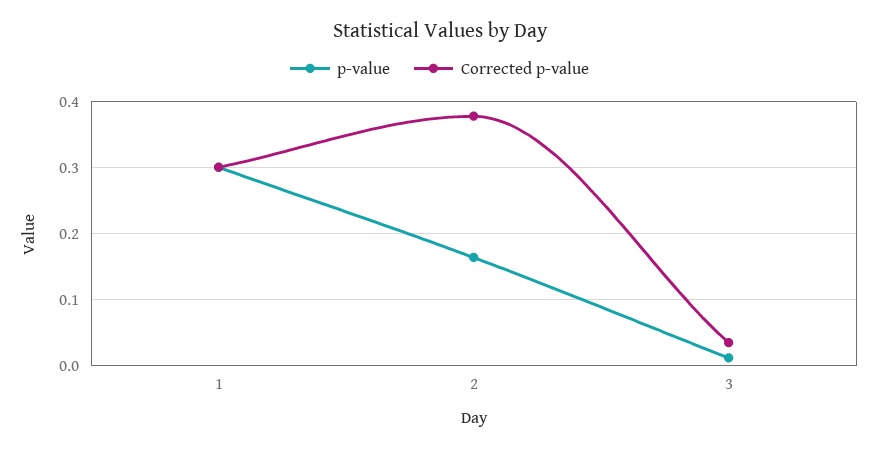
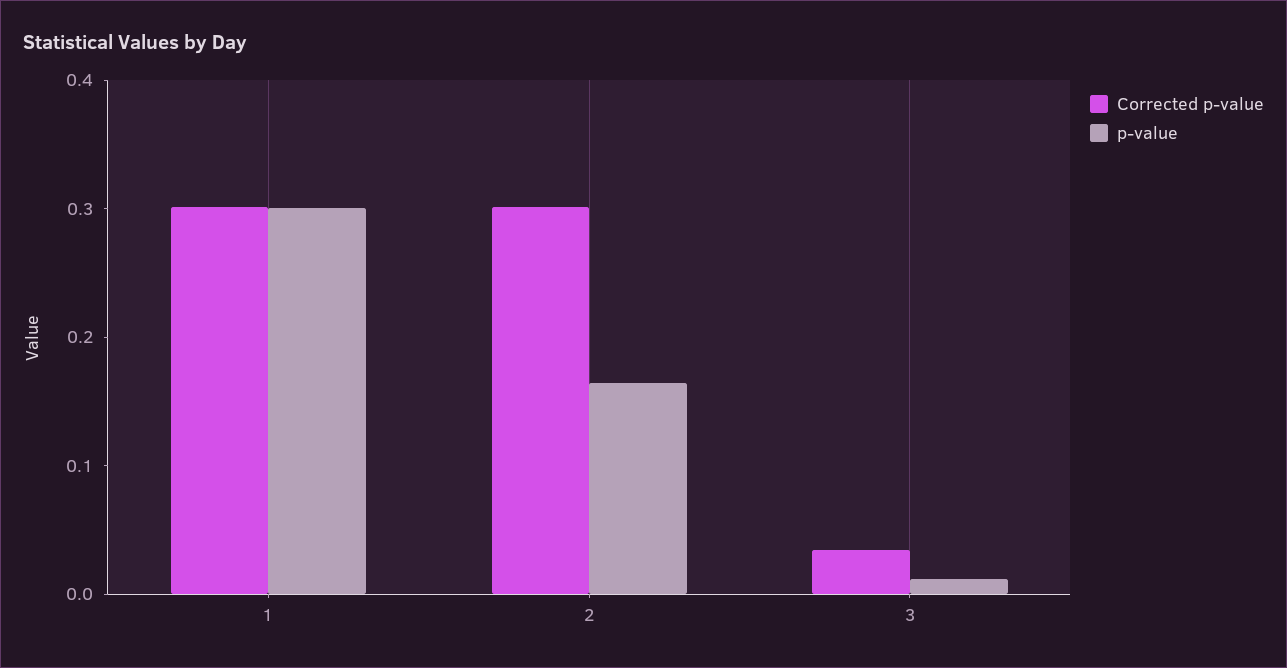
  {
    "p-value": {
      "1": 0.3,
      "2": 0.16,
      "3": 0.01
    },
    "Corrected p-value": {
      "1": 0.3,
-     "2": 0.38,
+     "2": 0.3,
      "3": 0.03
    }
  }

